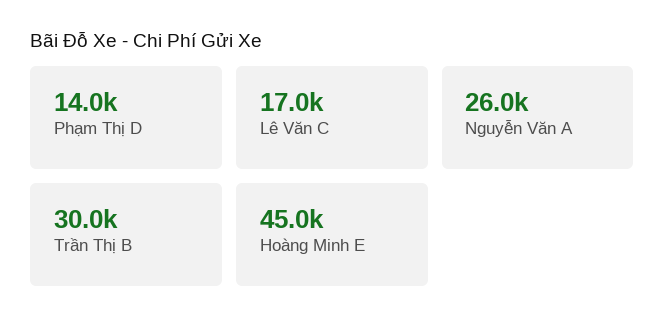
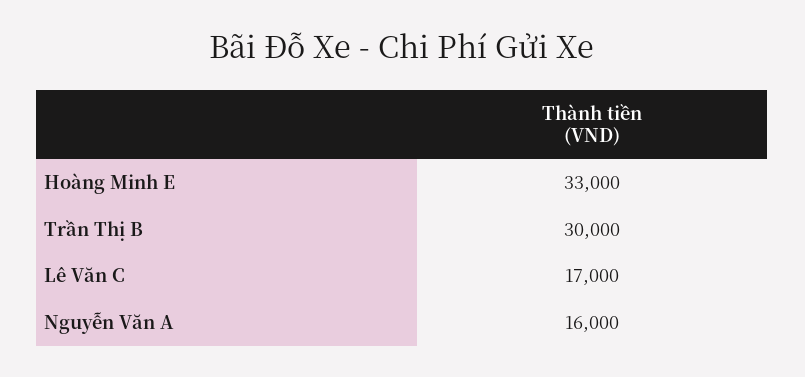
  {
-   "Phạm Thị D": 14000,
    "Lê Văn C": 17000,
-   "Nguyễn Văn A": 26000,
+   "Nguyễn Văn A": 16000,
    "Trần Thị B": 30000,
-   "Hoàng Minh E": 45000
+   "Hoàng Minh E": 33000
  }

